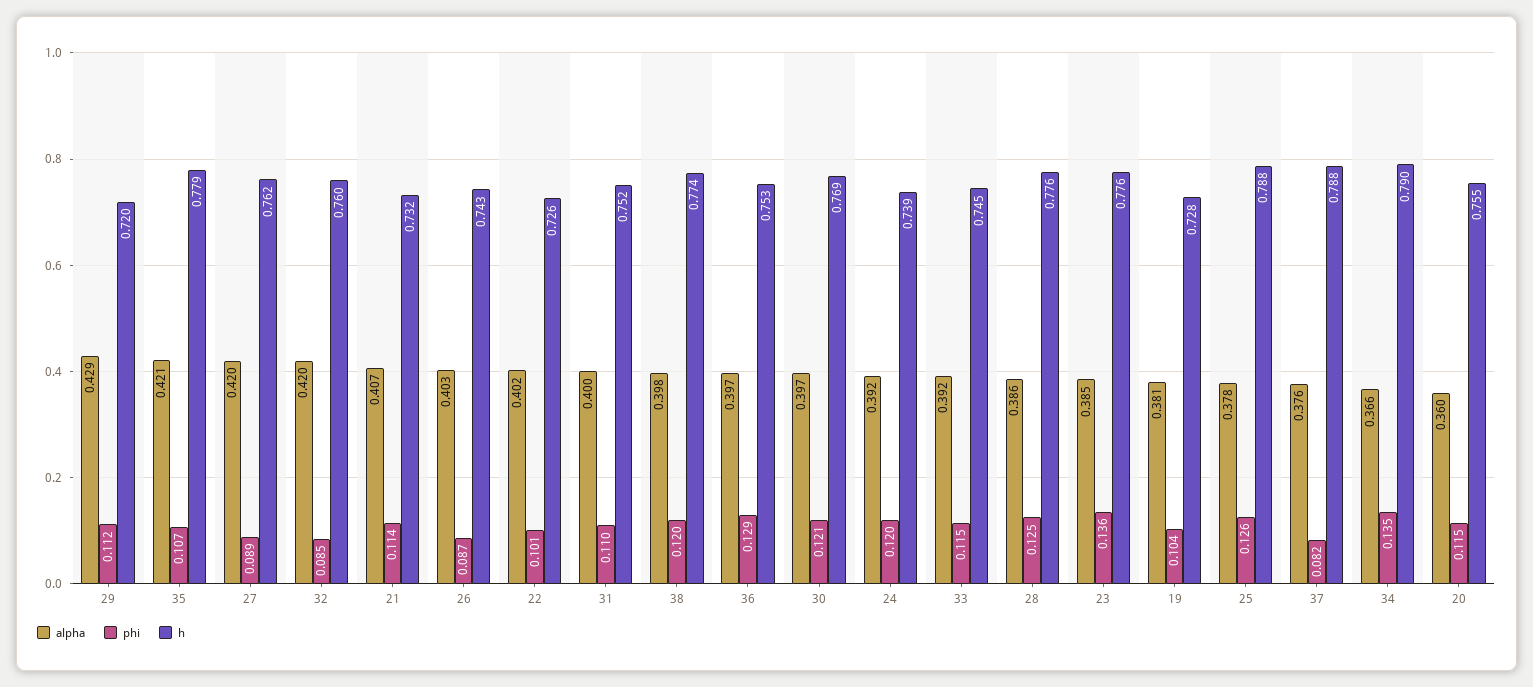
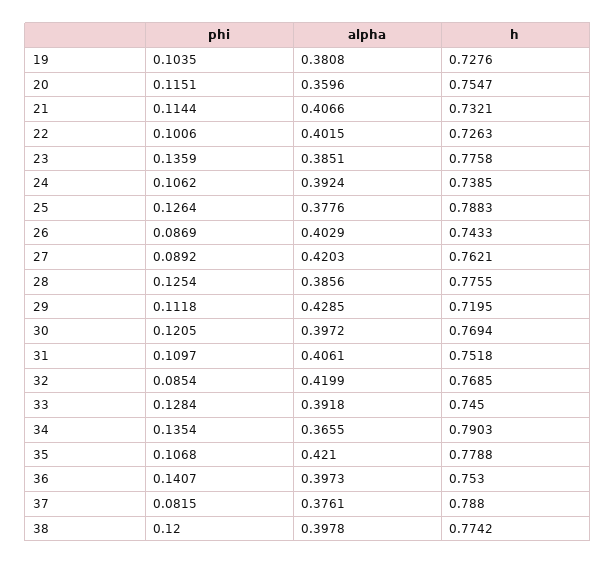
  {
    "alpha": {
      "29": 0.4285,
      "35": 0.421,
      "27": 0.4203,
      "32": 0.4199,
      "21": 0.4066,
      "26": 0.4029,
      "22": 0.4015,
-     "31": 0.4,
+     "31": 0.4061,
      "38": 0.3978,
      "36": 0.3973,
      "30": 0.3972,
      "24": 0.3924,
      "33": 0.3918,
      "28": 0.3856,
      "23": 0.3851,
      "19": 0.3808,
      "25": 0.3776,
      "37": 0.3761,
      "34": 0.3655,
      "20": 0.3596
    },
    "phi": {
      "29": 0.1118,
      "35": 0.1068,
      "27": 0.0892,
      "32": 0.0854,
      "21": 0.1144,
      "26": 0.0869,
      "22": 0.1006,
      "31": 0.1097,
      "38": 0.12,
-     "36": 0.129,
+     "36": 0.1407,
      "30": 0.1205,
-     "24": 0.12,
+     "24": 0.1062,
-     "33": 0.115,
+     "33": 0.1284,
      "28": 0.1254,
      "23": 0.1359,
      "19": 0.1035,
      "25": 0.1264,
      "37": 0.0815,
      "34": 0.1354,
      "20": 0.1151
    },
    "h": {
      "29": 0.7195,
      "35": 0.7788,
      "27": 0.7621,
-     "32": 0.76,
+     "32": 0.7685,
      "21": 0.7321,
      "26": 0.7433,
      "22": 0.7263,
      "31": 0.7518,
      "38": 0.7742,
      "36": 0.753,
      "30": 0.7694,
      "24": 0.7385,
      "33": 0.745,
      "28": 0.7755,
      "23": 0.7758,
      "19": 0.7276,
      "25": 0.7883,
      "37": 0.788,
      "34": 0.7903,
      "20": 0.7547
    }
  }

